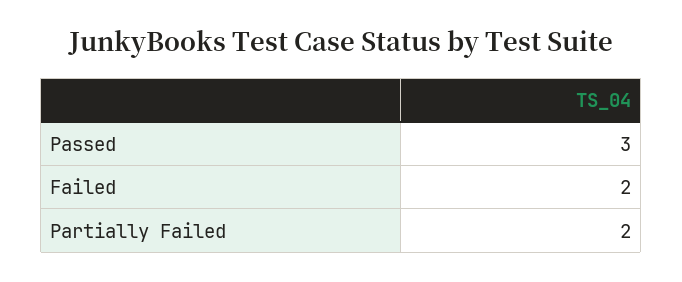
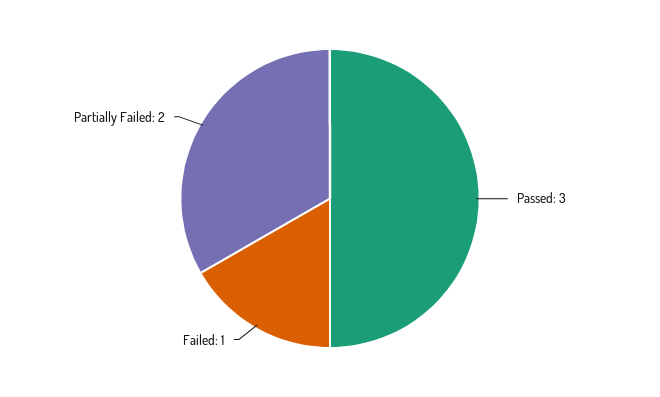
  {
    "Passed": 3,
-   "Failed": 2,
+   "Failed": 1,
    "Partially Failed": 2
  }

